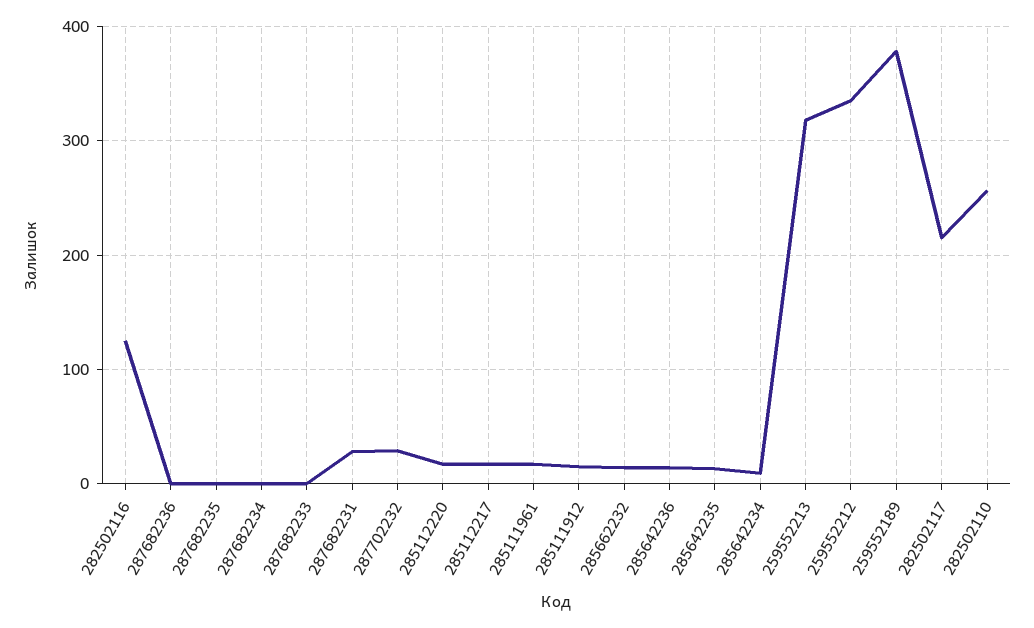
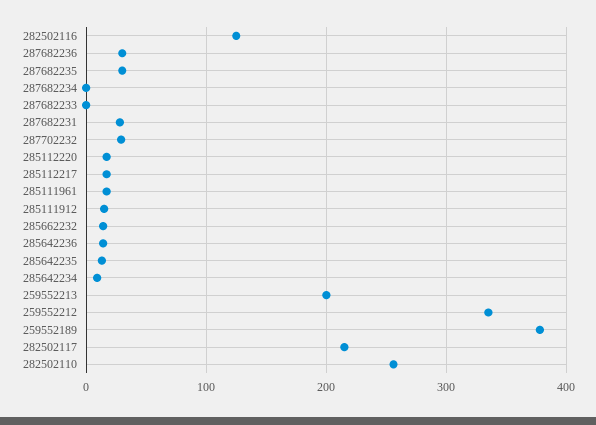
  {
    "282502116": 130,
-   "287682236": 0,
+   "287682236": 30,
-   "287682235": 0,
+   "287682235": 30,
    "287682234": 0,
    "287682233": 0,
    "287682231": 30,
    "287702232": 30,
    "285112220": 20,
    "285112217": 20,
    "285111961": 20,
    "285111912": 20,
    "285662232": 10,
    "285642236": 10,
    "285642235": 10,
    "285642234": 10,
-   "259552213": 320,
+   "259552213": 200,
    "259552212": 340,
    "259552189": 380,
    "282502117": 220,
    "282502110": 260
  }

